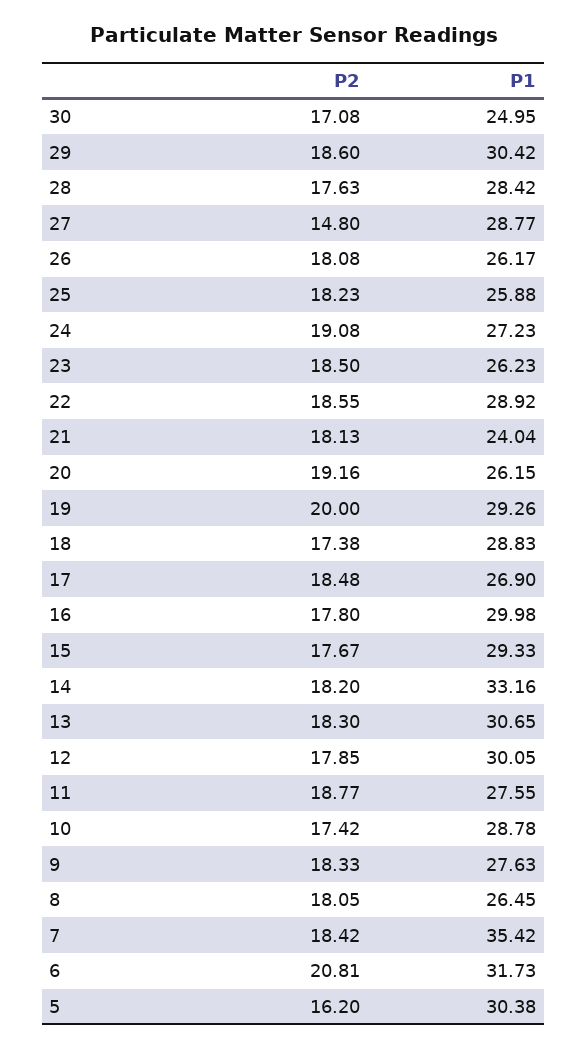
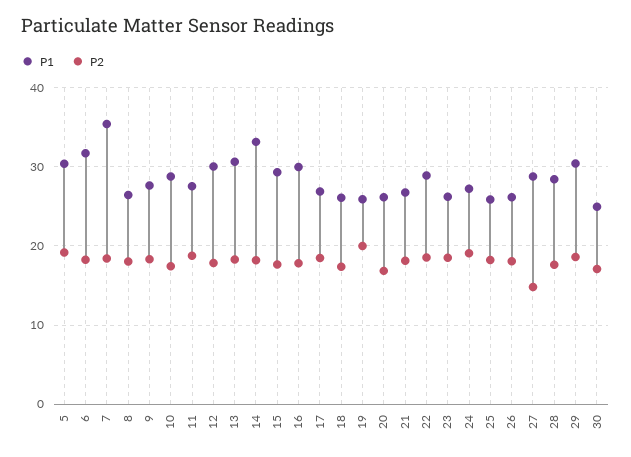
  {
    "P2": {
      "30": 17.08,
      "29": 18.6,
      "28": 17.63,
      "27": 14.8,
      "26": 18.08,
      "25": 18.23,
      "24": 19.08,
      "23": 18.5,
      "22": 18.55,
      "21": 18.13,
-     "20": 19.16,
+     "20": 17,
      "19": 20,
      "18": 17.38,
      "17": 18.48,
      "16": 17.8,
      "15": 17.67,
      "14": 18.2,
      "13": 18.3,
      "12": 17.85,
      "11": 18.77,
      "10": 17.42,
      "9": 18.33,
      "8": 18.05,
      "7": 18.42,
-     "6": 20.81,
+     "6": 18,
-     "5": 16.2
+     "5": 19
    },
    "P1": {
      "30": 24.95,
      "29": 30.42,
      "28": 28.42,
      "27": 28.77,
      "26": 26.17,
      "25": 25.88,
      "24": 27.23,
      "23": 26.23,
      "22": 28.92,
-     "21": 24.04,
+     "21": 27,
      "20": 26.15,
-     "19": 29.26,
+     "19": 26,
-     "18": 28.83,
+     "18": 26,
      "17": 26.9,
      "16": 29.98,
      "15": 29.33,
      "14": 33.16,
      "13": 30.65,
      "12": 30.05,
      "11": 27.55,
      "10": 28.78,
      "9": 27.63,
      "8": 26.45,
      "7": 35.42,
      "6": 31.73,
      "5": 30.38
    }
  }

